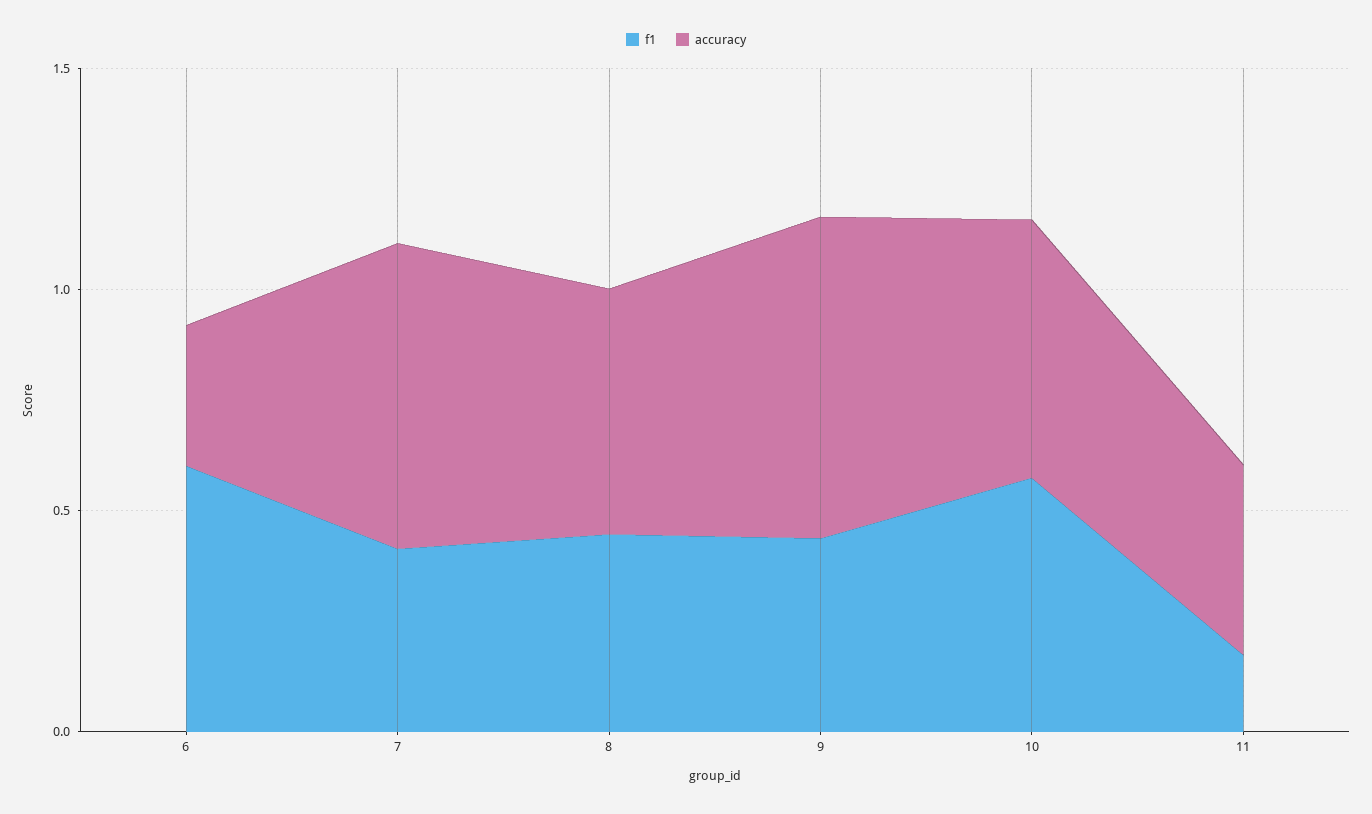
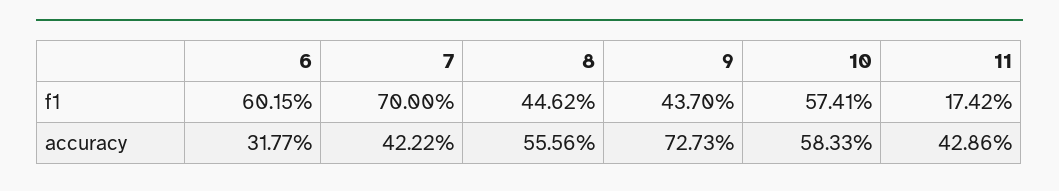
  {
    "f1": {
      "6": 0.6015,
-     "7": 0.4,
+     "7": 0.7,
      "8": 0.4462,
      "9": 0.437,
      "10": 0.5741,
      "11": 0.1742
    },
    "accuracy": {
      "6": 0.3177,
-     "7": 0.7,
+     "7": 0.4222,
      "8": 0.5556,
      "9": 0.7273,
      "10": 0.5833,
      "11": 0.4286
    }
  }

